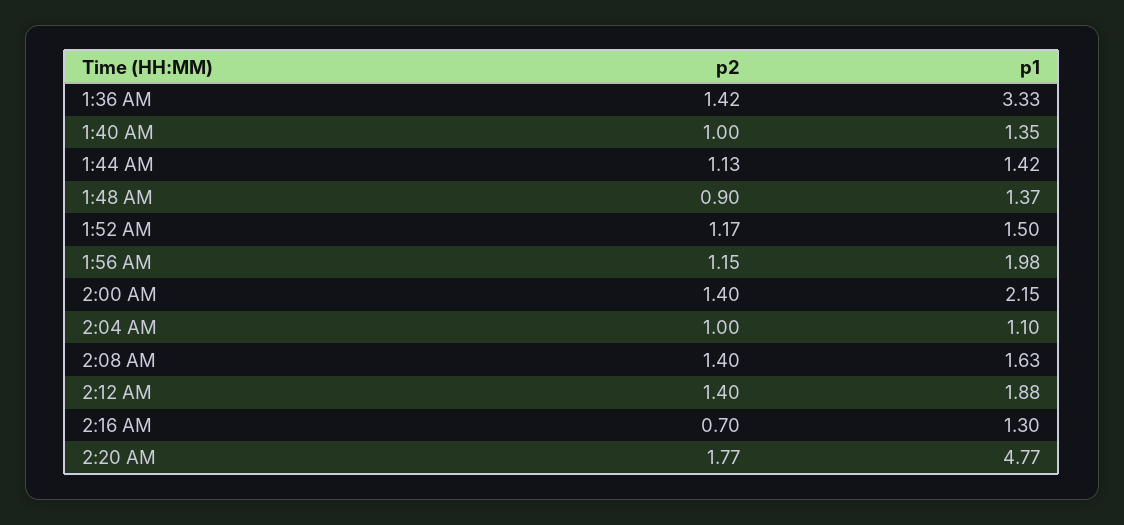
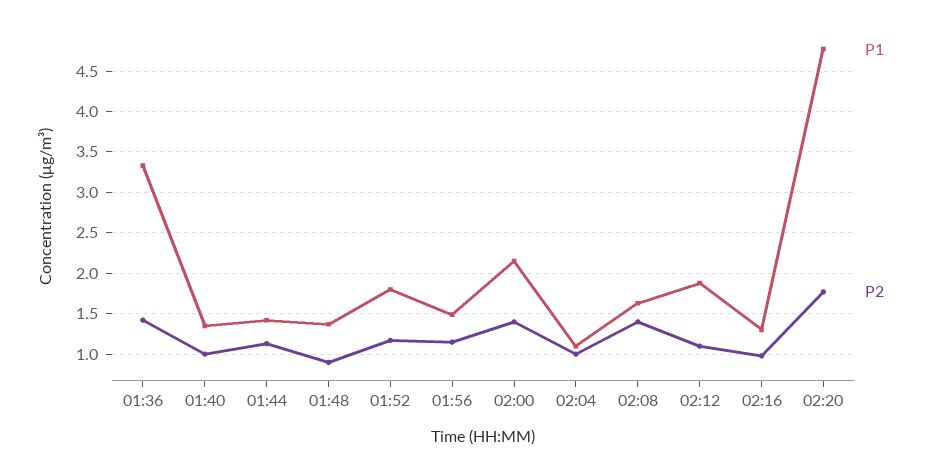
  {
    "p2": {
      "1:36 AM": 1.42,
      "1:40 AM": 1,
      "1:44 AM": 1.13,
      "1:48 AM": 0.9,
      "1:52 AM": 1.17,
      "1:56 AM": 1.15,
      "2:00 AM": 1.4,
      "2:04 AM": 1,
      "2:08 AM": 1.4,
-     "2:12 AM": 1.4,
+     "2:12 AM": 1.1,
-     "2:16 AM": 0.7,
+     "2:16 AM": 1,
      "2:20 AM": 1.77
    },
    "p1": {
      "1:36 AM": 3.33,
      "1:40 AM": 1.35,
      "1:44 AM": 1.42,
      "1:48 AM": 1.37,
-     "1:52 AM": 1.5,
+     "1:52 AM": 1.8,
-     "1:56 AM": 1.98,
+     "1:56 AM": 1.5,
      "2:00 AM": 2.15,
      "2:04 AM": 1.1,
      "2:08 AM": 1.63,
      "2:12 AM": 1.88,
      "2:16 AM": 1.3,
      "2:20 AM": 4.77
    }
  }

